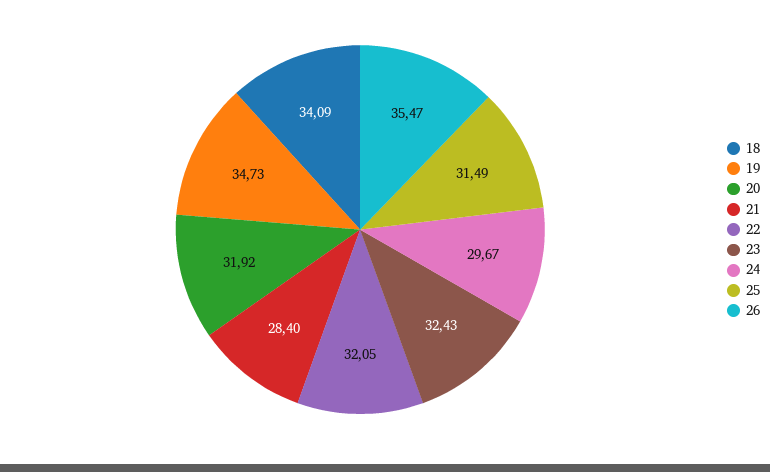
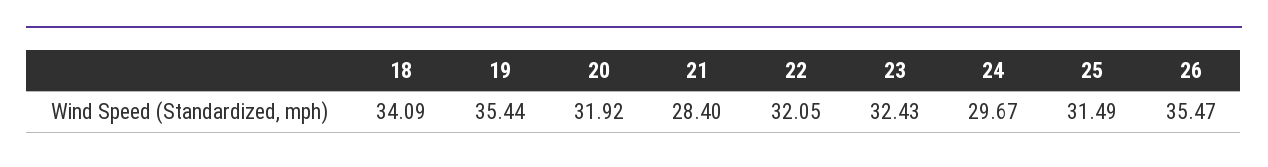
  {
    "18": 34.09,
-   "19": 34.73,
+   "19": 35.44,
    "20": 31.92,
    "21": 28.4,
    "22": 32.05,
    "23": 32.43,
    "24": 29.67,
    "25": 31.49,
    "26": 35.47
  }

